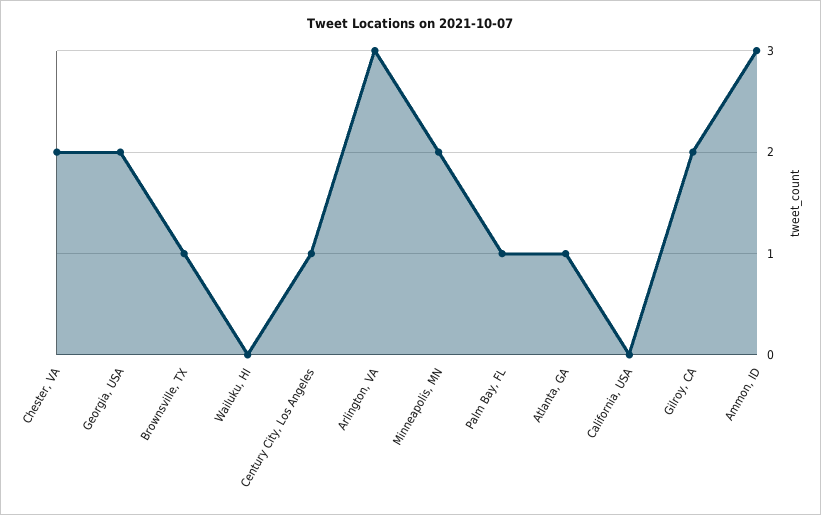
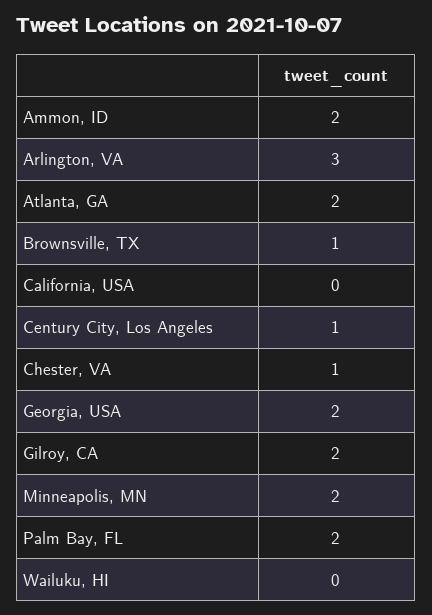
  {
-   "Chester, VA": 2,
+   "Chester, VA": 1,
    "Georgia, USA": 2,
    "Brownsville, TX": 1,
    "Wailuku, HI": 0,
    "Century City, Los Angeles": 1,
    "Arlington, VA": 3,
    "Minneapolis, MN": 2,
-   "Palm Bay, FL": 1,
+   "Palm Bay, FL": 2,
-   "Atlanta, GA": 1,
+   "Atlanta, GA": 2,
    "California, USA": 0,
    "Gilroy, CA": 2,
-   "Ammon, ID": 3
+   "Ammon, ID": 2
  }

